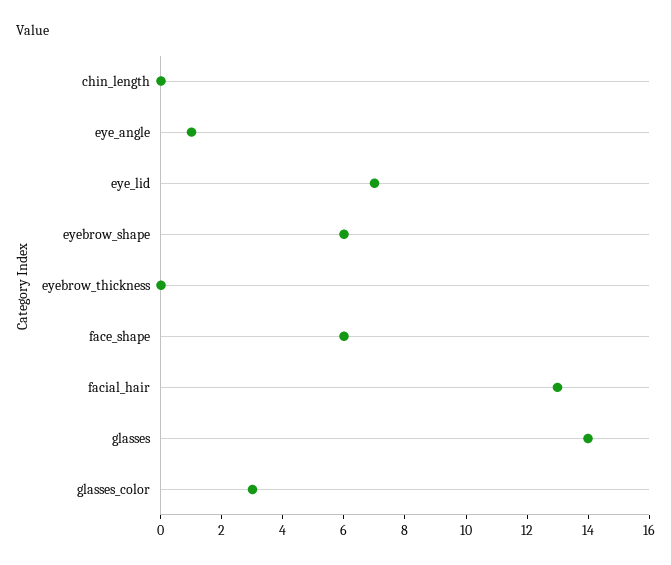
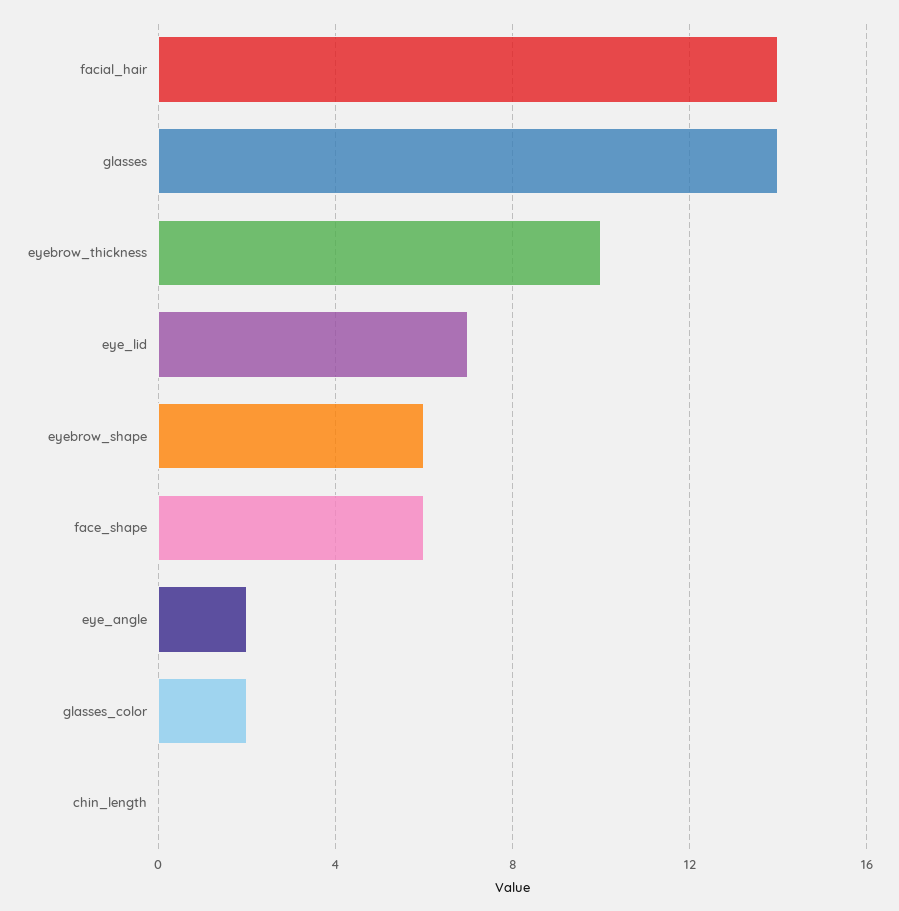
  {
    "chin_length": 0,
-   "eye_angle": 1,
+   "eye_angle": 2,
    "eye_lid": 7,
    "eyebrow_shape": 6,
-   "eyebrow_thickness": 0,
+   "eyebrow_thickness": 10,
    "face_shape": 6,
-   "facial_hair": 13,
+   "facial_hair": 14,
    "glasses": 14,
-   "glasses_color": 3
+   "glasses_color": 2
  }

